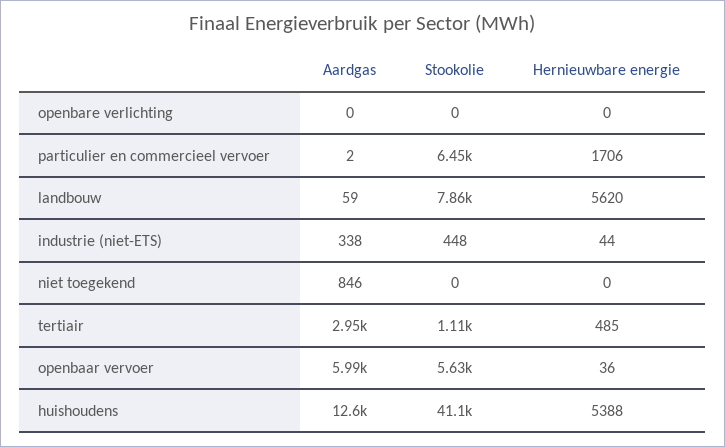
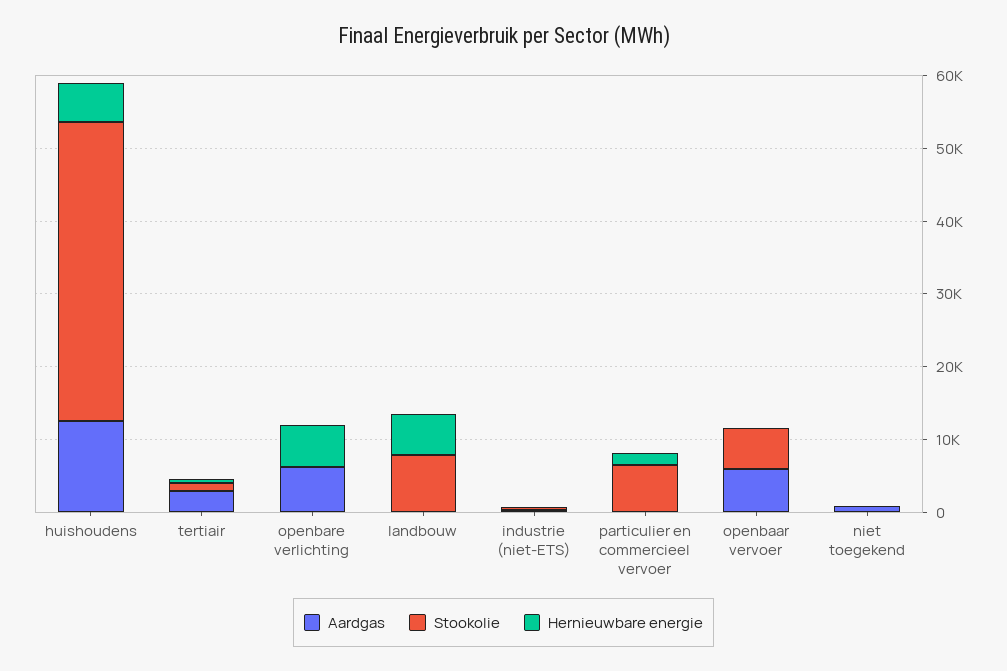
  {
    "Aardgas": {
-     "openbare verlichting": 0,
+     "openbare verlichting": 6000,
      "particulier en commercieel vervoer": 2,
      "landbouw": 59,
      "industrie (niet-ETS)": 338,
      "niet toegekend": 846,
      "tertiair": 2950,
      "openbaar vervoer": 5990,
      "huishoudens": 12600
    },
    "Stookolie": {
      "openbare verlichting": 0,
      "particulier en commercieel vervoer": 6450,
      "landbouw": 7860,
      "industrie (niet-ETS)": 448,
      "niet toegekend": 0,
      "tertiair": 1110,
      "openbaar vervoer": 5630,
      "huishoudens": 41100
    },
    "Hernieuwbare energie": {
-     "openbare verlichting": 0,
+     "openbare verlichting": 6000,
      "particulier en commercieel vervoer": 1706,
      "landbouw": 5620,
      "industrie (niet-ETS)": 44,
      "niet toegekend": 0,
      "tertiair": 485,
      "openbaar vervoer": 36,
      "huishoudens": 5388
    }
  }

